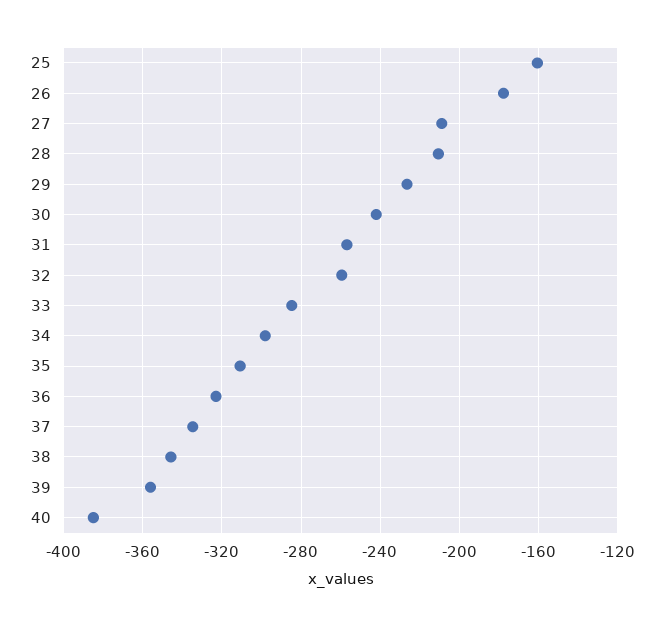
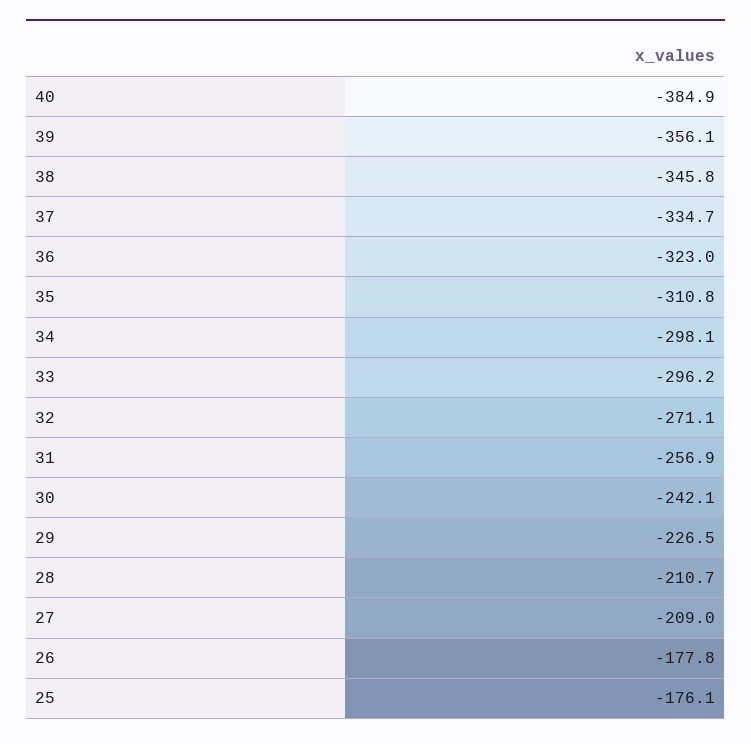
  {
-   "25": -160,
+   "25": -176.1,
    "26": -177.8,
    "27": -209,
    "28": -210.7,
    "29": -226.5,
    "30": -242.1,
    "31": -256.9,
-   "32": -260,
+   "32": -271.1,
-   "33": -285,
+   "33": -296.2,
    "34": -298.1,
    "35": -310.8,
    "36": -323,
    "37": -334.7,
    "38": -345.8,
    "39": -356.1,
    "40": -384.9
  }

